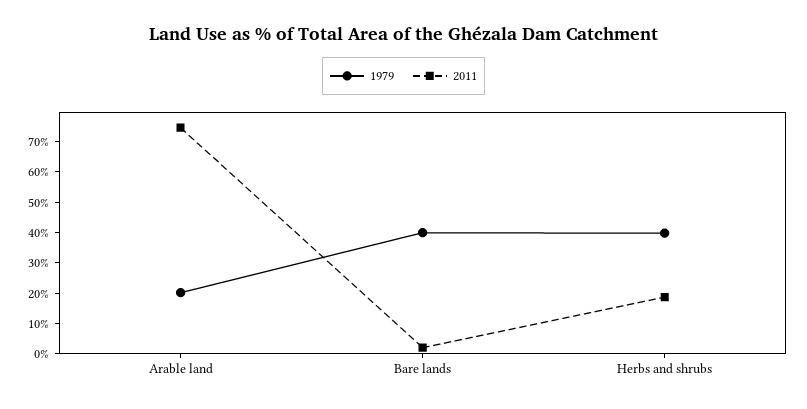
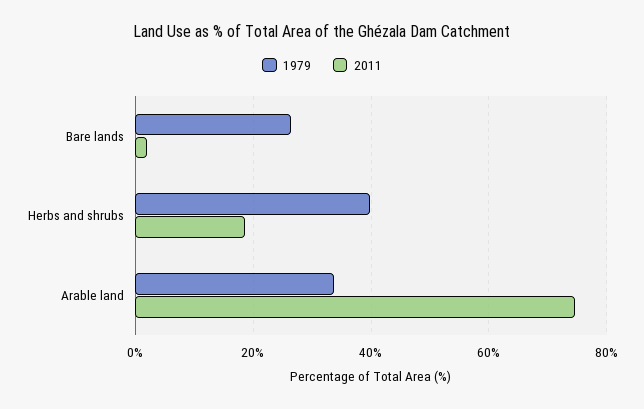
  {
    "1979": {
-     "Arable land": 20,
+     "Arable land": 34,
-     "Bare lands": 40,
+     "Bare lands": 26,
      "Herbs and shrubs": 40
    },
    "2011": {
      "Arable land": 74,
      "Bare lands": 2,
      "Herbs and shrubs": 18
    }
  }

